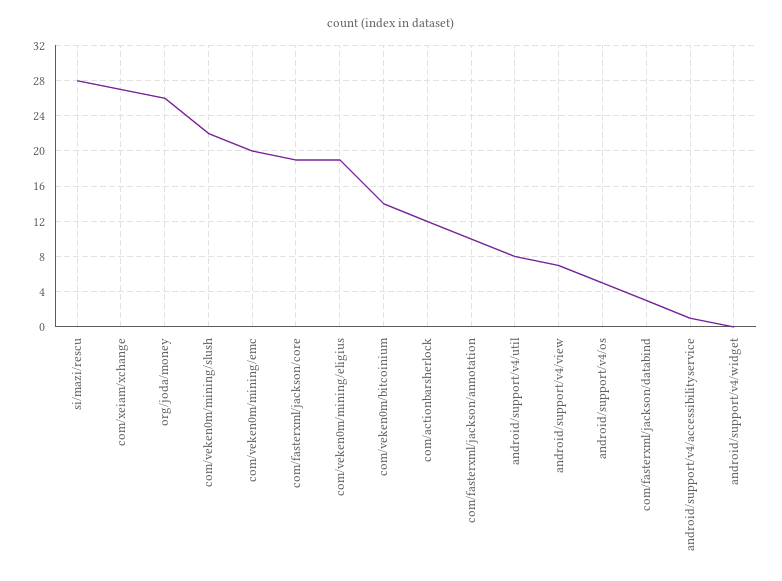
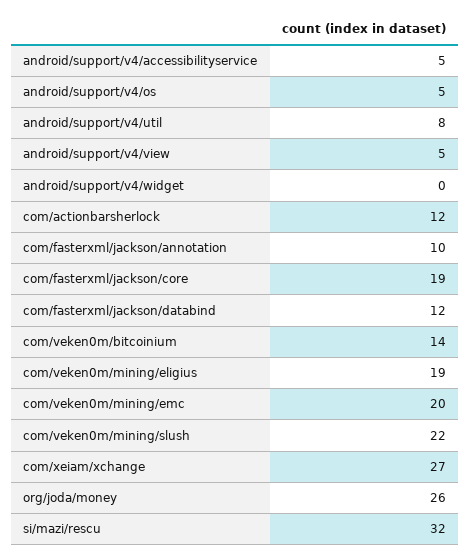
  {
-   "si/mazi/rescu": 28,
+   "si/mazi/rescu": 32,
    "com/xeiam/xchange": 27,
    "org/joda/money": 26,
    "com/veken0m/mining/slush": 22,
    "com/veken0m/mining/emc": 20,
    "com/fasterxml/jackson/core": 19,
    "com/veken0m/mining/eligius": 19,
    "com/veken0m/bitcoinium": 14,
    "com/actionbarsherlock": 12,
    "com/fasterxml/jackson/annotation": 10,
    "android/support/v4/util": 8,
-   "android/support/v4/view": 7,
+   "android/support/v4/view": 5,
    "android/support/v4/os": 5,
-   "com/fasterxml/jackson/databind": 3,
+   "com/fasterxml/jackson/databind": 12,
-   "android/support/v4/accessibilityservice": 1,
+   "android/support/v4/accessibilityservice": 5,
    "android/support/v4/widget": 0
  }

